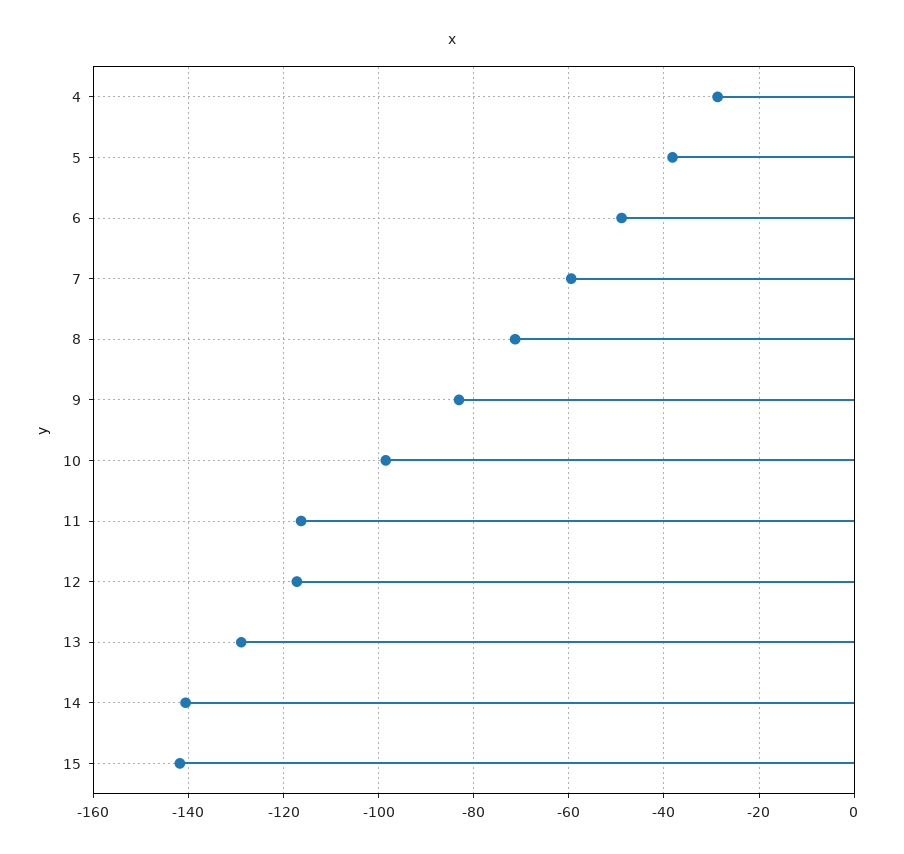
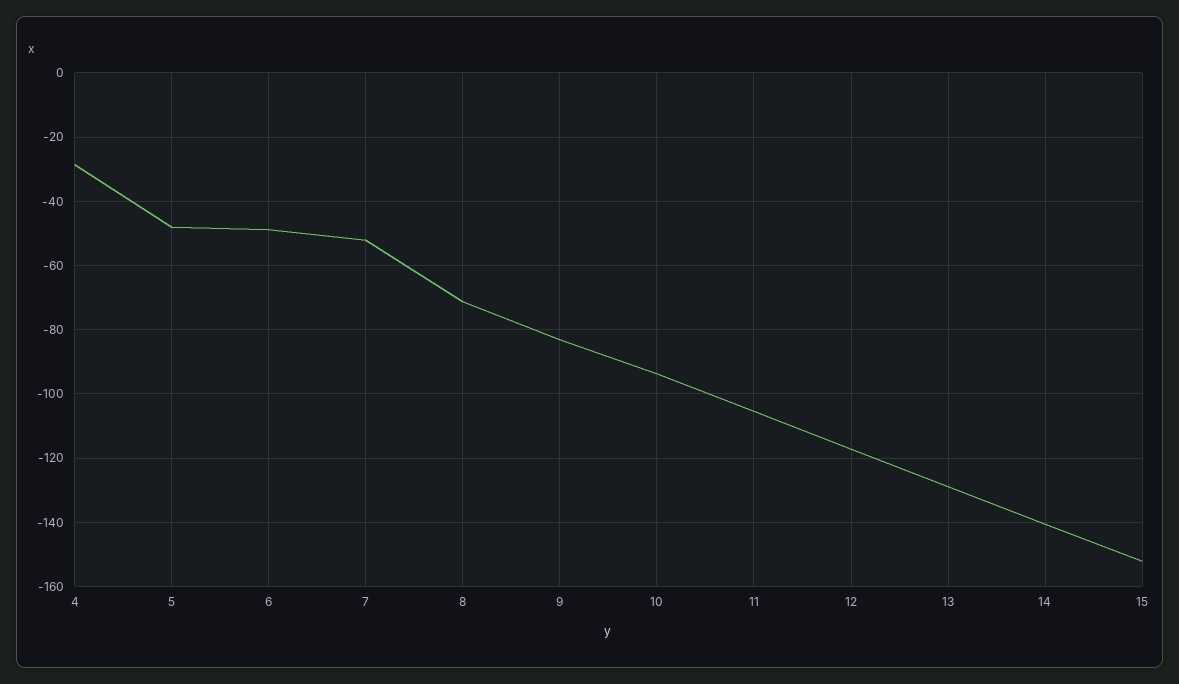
  {
    "4": -28,
-   "5": -38,
+   "5": -48,
    "6": -48,
-   "7": -60,
+   "7": -52,
    "8": -72,
    "9": -84,
-   "10": -98,
+   "10": -94,
-   "11": -116,
+   "11": -106,
    "12": -118,
    "13": -128,
    "14": -140,
-   "15": -142
+   "15": -152
  }

